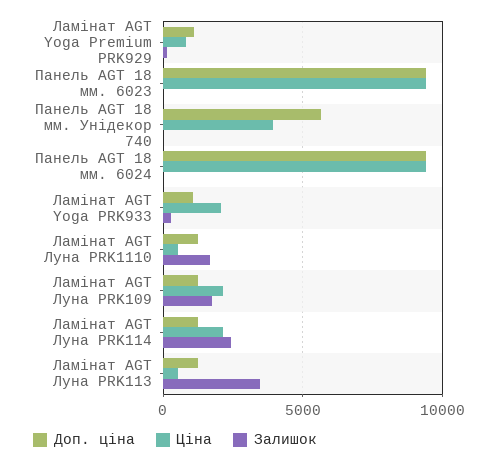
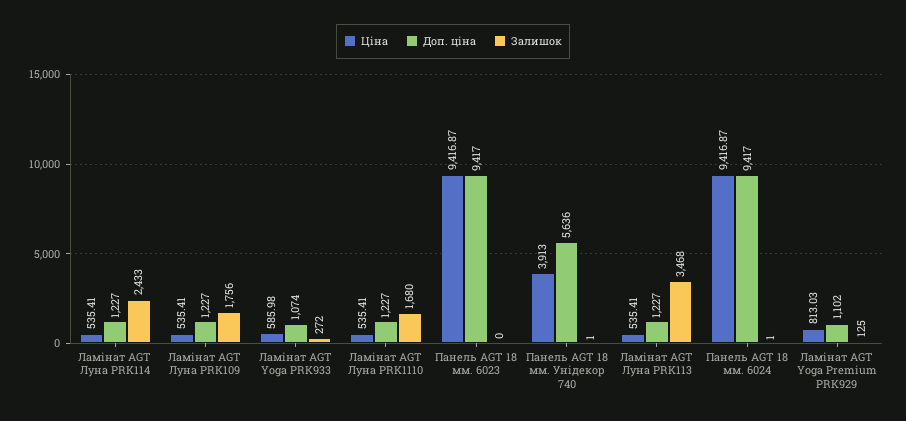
  {
    "Доп. ціна": {
      "Ламінат AGT Yoga Premium PRK929": 1102,
      "Панель AGT 18 мм. 6023": 9417,
      "Панель AGT 18 мм. Унідекор 740": 5636,
      "Панель AGT 18 мм. 6024": 9417,
      "Ламінат AGT Yoga PRK933": 1074,
      "Ламінат AGT Луна PRK1110": 1227,
      "Ламінат AGT Луна PRK109": 1227,
      "Ламінат AGT Луна PRK114": 1227,
      "Ламінат AGT Луна PRK113": 1227
    },
    "Ціна": {
      "Ламінат AGT Yoga Premium PRK929": 813.03,
      "Панель AGT 18 мм. 6023": 9416.87,
      "Панель AGT 18 мм. Унідекор 740": 3913,
      "Панель AGT 18 мм. 6024": 9416.87,
-     "Ламінат AGT Yoga PRK933": 2000,
+     "Ламінат AGT Yoga PRK933": 585.98,
      "Ламінат AGT Луна PRK1110": 535.41,
-     "Ламінат AGT Луна PRK109": 2000,
+     "Ламінат AGT Луна PRK109": 535.41,
-     "Ламінат AGT Луна PRK114": 2000,
+     "Ламінат AGT Луна PRK114": 535.41,
      "Ламінат AGT Луна PRK113": 535.41
    },
    "Залишок": {
      "Ламінат AGT Yoga Premium PRK929": 125,
      "Панель AGT 18 мм. 6023": 0,
      "Панель AGT 18 мм. Унідекор 740": 1,
      "Панель AGT 18 мм. 6024": 1,
      "Ламінат AGT Yoga PRK933": 272,
      "Ламінат AGT Луна PRK1110": 1680,
      "Ламінат AGT Луна PRK109": 1756,
      "Ламінат AGT Луна PRK114": 2433,
      "Ламінат AGT Луна PRK113": 3468
    }
  }

